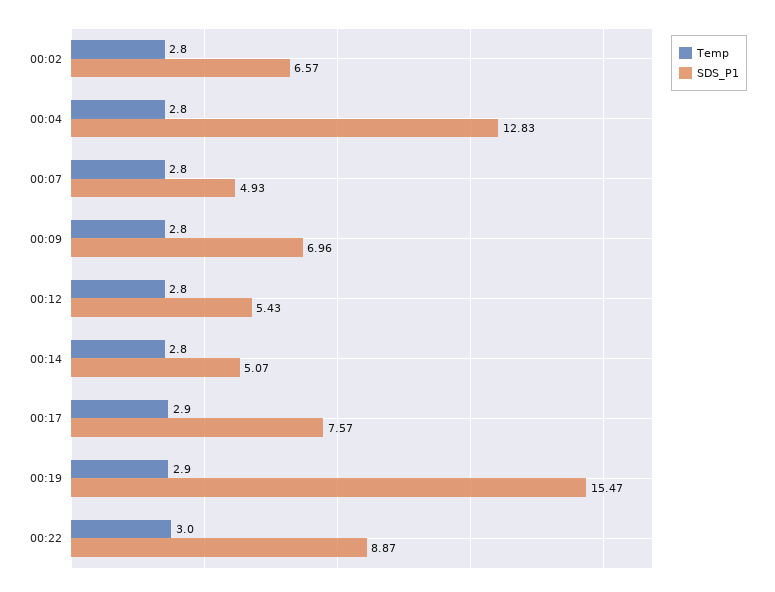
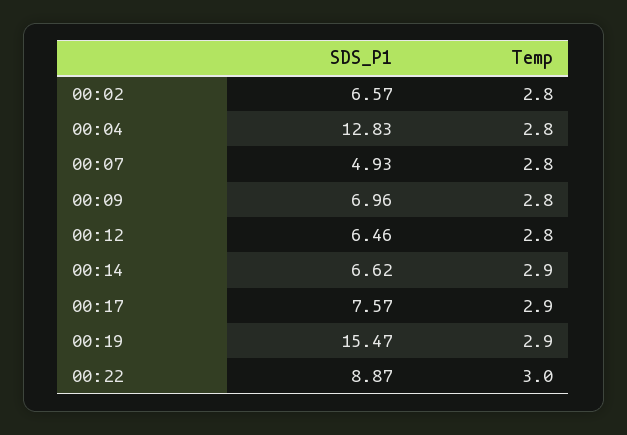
  {
    "Temp": {
      "00:02": 2.8,
      "00:04": 2.8,
      "00:07": 2.8,
      "00:09": 2.8,
      "00:12": 2.8,
-     "00:14": 2.8,
+     "00:14": 2.9,
      "00:17": 2.9,
      "00:19": 2.9,
      "00:22": 3
    },
    "SDS_P1": {
      "00:02": 6.57,
      "00:04": 12.83,
      "00:07": 4.93,
      "00:09": 6.96,
-     "00:12": 5.43,
+     "00:12": 6.46,
-     "00:14": 5.07,
+     "00:14": 6.62,
      "00:17": 7.57,
      "00:19": 15.47,
      "00:22": 8.87
    }
  }

